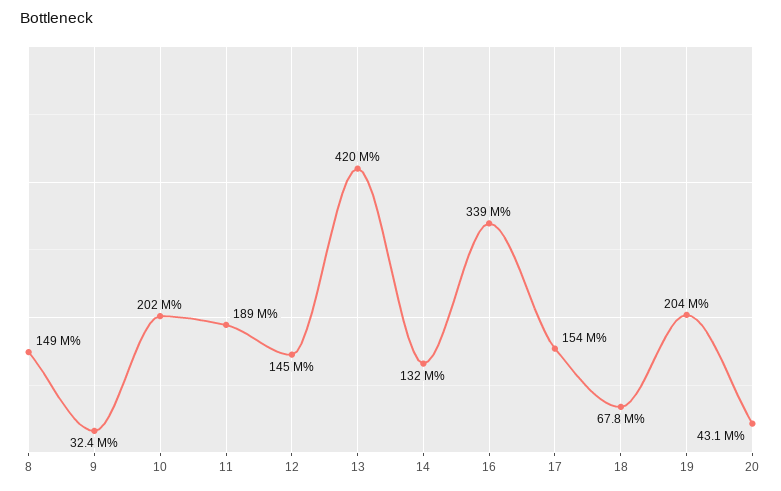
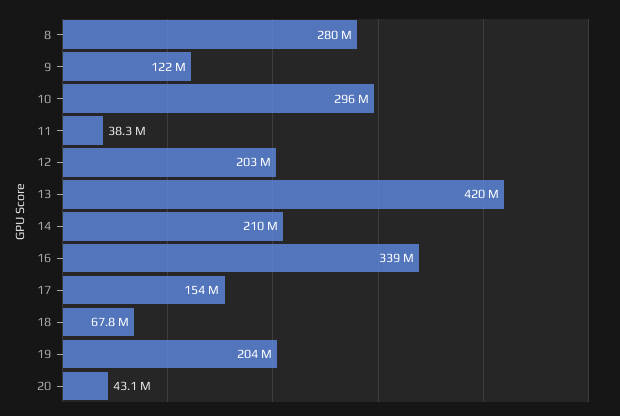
  {
-   "8": 149000000,
+   "8": 280000000,
-   "9": 32400000,
+   "9": 122000000,
-   "10": 202000000,
+   "10": 296000000,
-   "11": 189000000,
+   "11": 38300000,
-   "12": 145000000,
+   "12": 203000000,
    "13": 420000000,
-   "14": 132000000,
+   "14": 210000000,
    "16": 339000000,
    "17": 154000000,
    "18": 67800000,
    "19": 204000000,
    "20": 43100000
  }

